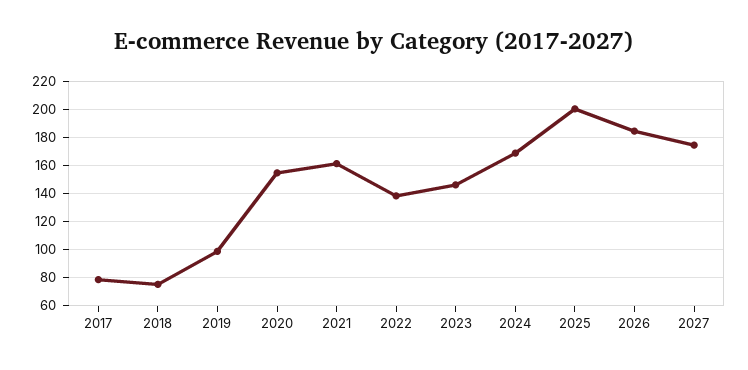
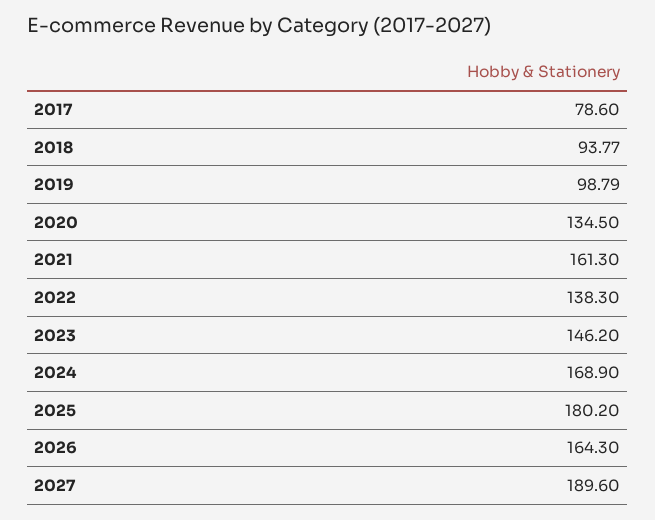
  {
    "2017": 78.6,
-   "2018": 75,
+   "2018": 93.77,
    "2019": 98.79,
-   "2020": 155,
+   "2020": 134.5,
    "2021": 161.3,
    "2022": 138.3,
    "2023": 146.2,
    "2024": 168.9,
-   "2025": 200,
+   "2025": 180.2,
-   "2026": 185,
+   "2026": 164.3,
-   "2027": 175
+   "2027": 189.6
  }

